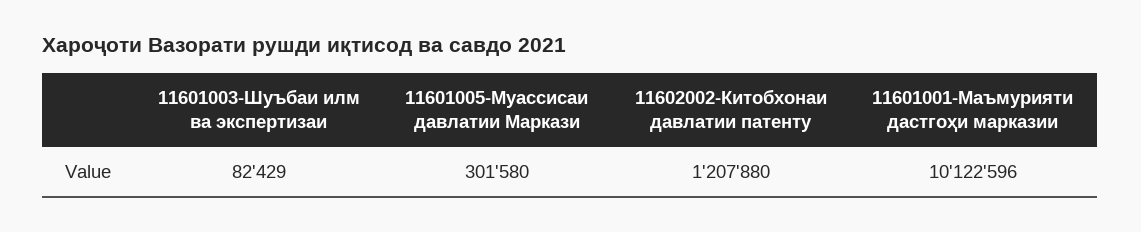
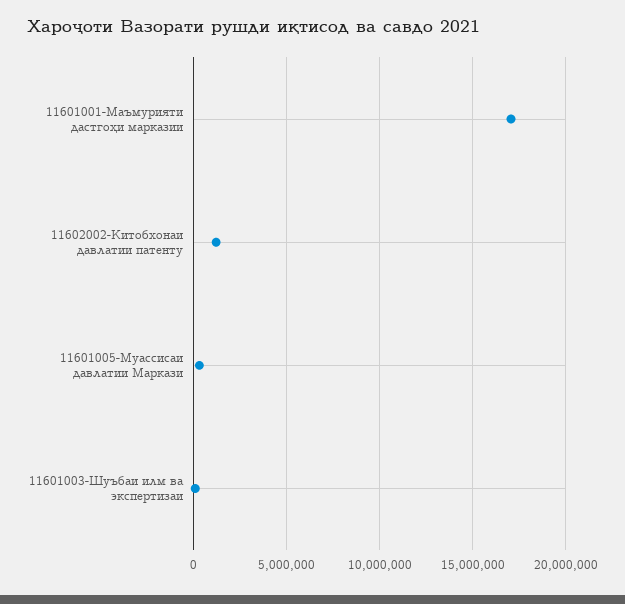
  {
    "11601003-Шуъбаи илм ва экспертизаи": 82429,
    "11601005-Муассисаи давлатии Маркази": 301580,
    "11602002-Китобхонаи давлатии патенту": 1207880,
-   "11601001-Маъмурияти дастгоҳи марказии": 10122596
+   "11601001-Маъмурияти дастгоҳи марказии": 17000000
  }

